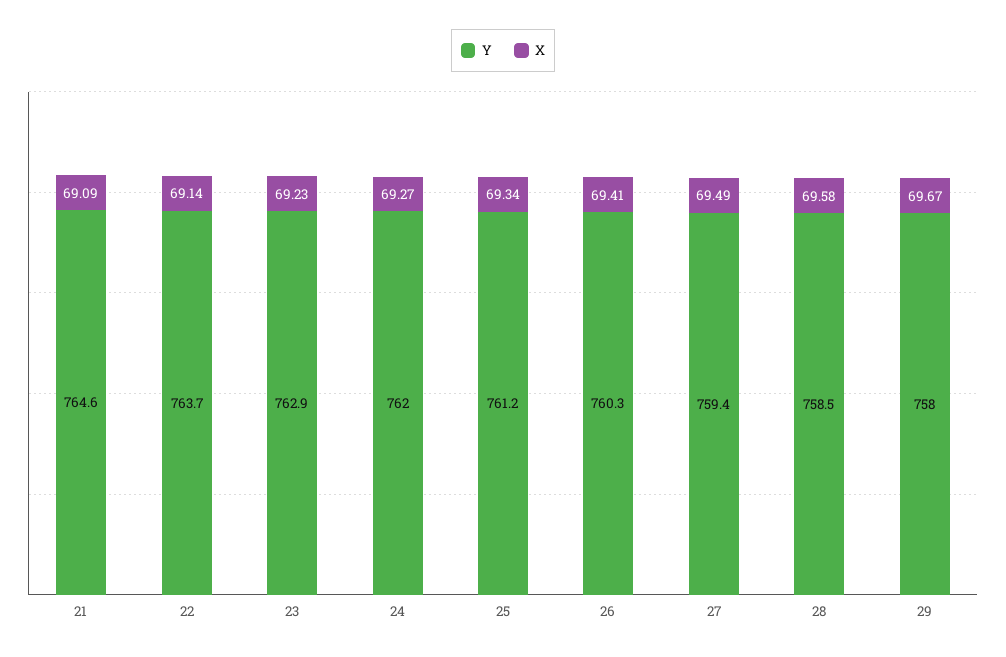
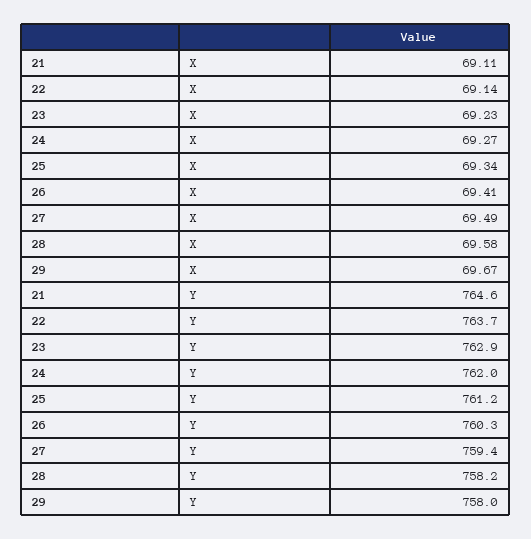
  {
    "Y": {
      "21": 764.6,
      "22": 763.7,
      "23": 762.9,
      "24": 762,
      "25": 761.2,
      "26": 760.3,
      "27": 759.4,
-     "28": 758.5,
+     "28": 758.2,
      "29": 758
    },
    "X": {
-     "21": 69.09,
+     "21": 69.11,
      "22": 69.14,
      "23": 69.23,
      "24": 69.27,
      "25": 69.34,
      "26": 69.41,
      "27": 69.49,
      "28": 69.58,
      "29": 69.67
    }
  }

